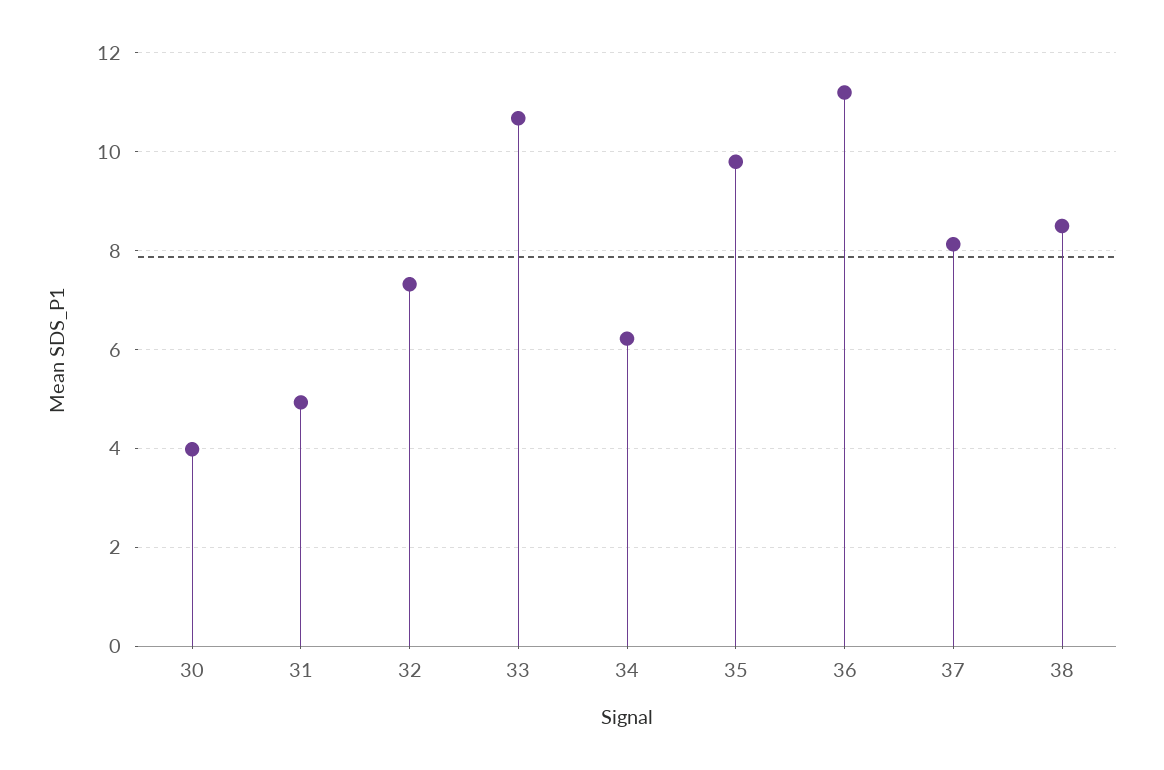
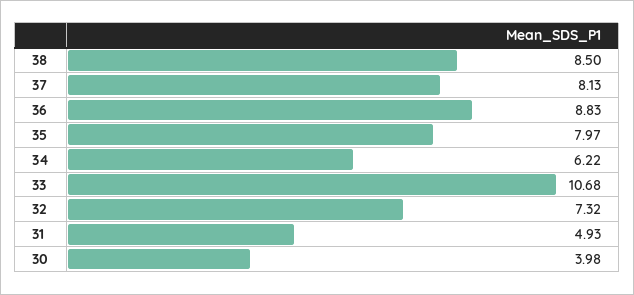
  {
    "30": 3.98,
    "31": 4.93,
    "32": 7.32,
    "33": 10.68,
    "34": 6.22,
-   "35": 9.8,
+   "35": 7.97,
-   "36": 11.2,
+   "36": 8.83,
    "37": 8.13,
    "38": 8.5
  }

